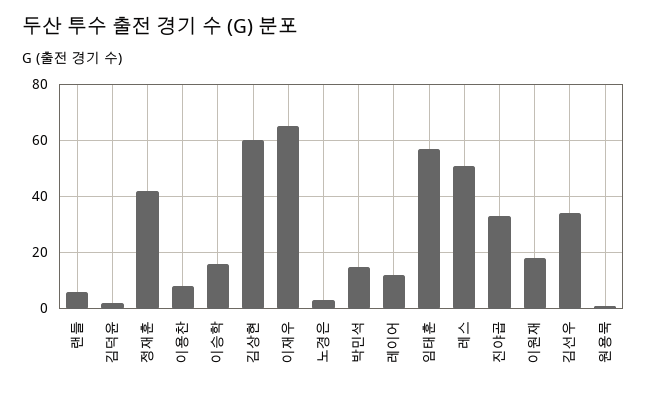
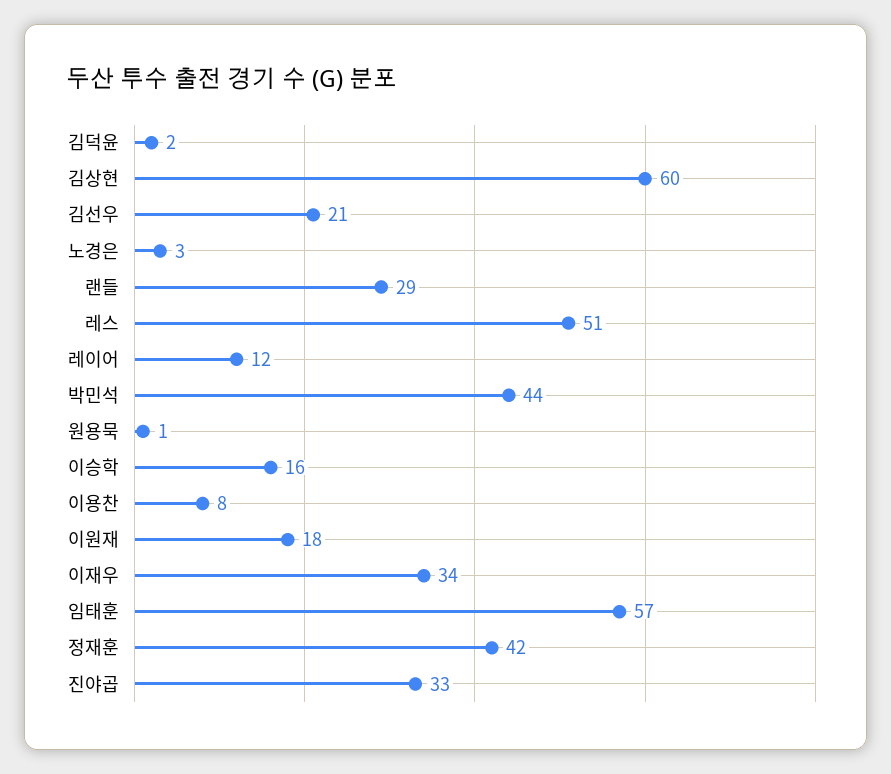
  {
-   "랜들": 5,
+   "랜들": 29,
    "김덕윤": 2,
    "정재훈": 42,
    "이용찬": 8,
    "이승학": 16,
    "김상현": 60,
-   "이재우": 65,
+   "이재우": 34,
    "노경은": 3,
-   "박민석": 15,
+   "박민석": 44,
    "레이어": 12,
    "임태훈": 57,
    "레스": 51,
    "진야곱": 33,
    "이원재": 18,
-   "김선우": 35,
+   "김선우": 21,
    "원용묵": 1
  }

